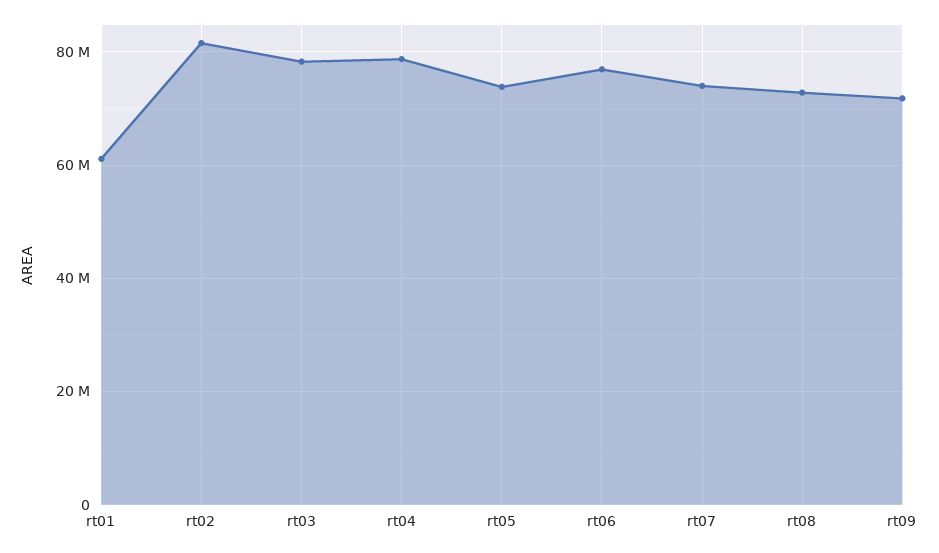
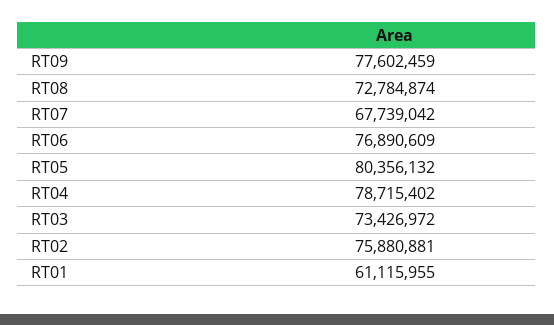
  {
    "rt01": 61115955,
-   "rt02": 82000000,
+   "rt02": 75880881,
-   "rt03": 78000000,
+   "rt03": 73426972,
    "rt04": 78715402,
-   "rt05": 74000000,
+   "rt05": 80356132,
    "rt06": 76890609,
-   "rt07": 74000000,
+   "rt07": 67739042,
    "rt08": 72784874,
-   "rt09": 72000000
+   "rt09": 77602459
  }

